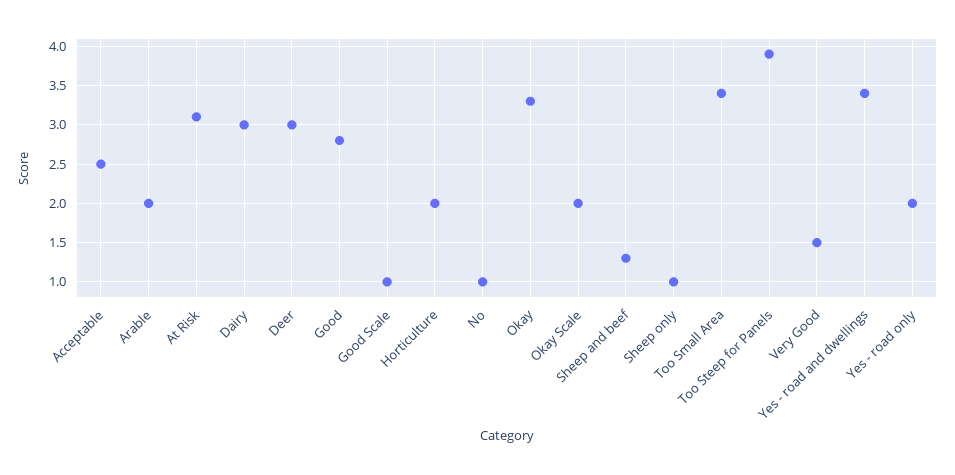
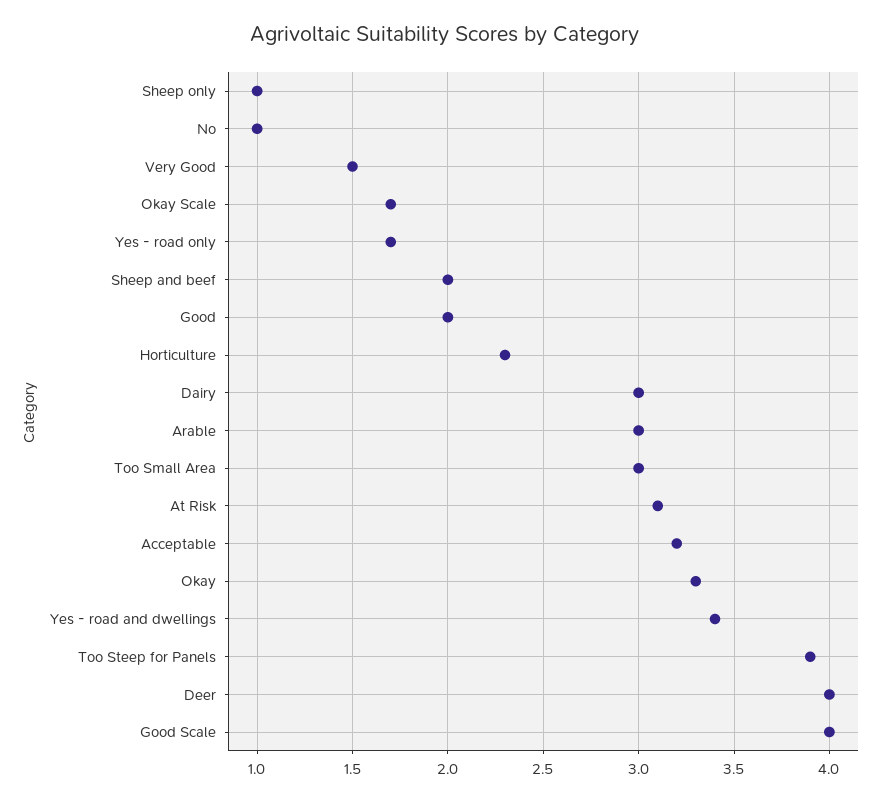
  {
-   "Acceptable": 2.5,
+   "Acceptable": 3.2,
-   "Arable": 2,
+   "Arable": 3,
    "At Risk": 3.1,
    "Dairy": 3,
-   "Deer": 3,
+   "Deer": 4,
-   "Good": 2.8,
+   "Good": 2,
-   "Good Scale": 1,
+   "Good Scale": 4,
-   "Horticulture": 2,
+   "Horticulture": 2.3,
    "No": 1,
    "Okay": 3.3,
-   "Okay Scale": 2,
+   "Okay Scale": 1.7,
-   "Sheep and beef": 1.3,
+   "Sheep and beef": 2,
    "Sheep only": 1,
-   "Too Small Area": 3.4,
+   "Too Small Area": 3,
    "Too Steep for Panels": 3.9,
    "Very Good": 1.5,
    "Yes - road and dwellings": 3.4,
-   "Yes - road only": 2
+   "Yes - road only": 1.7
  }

